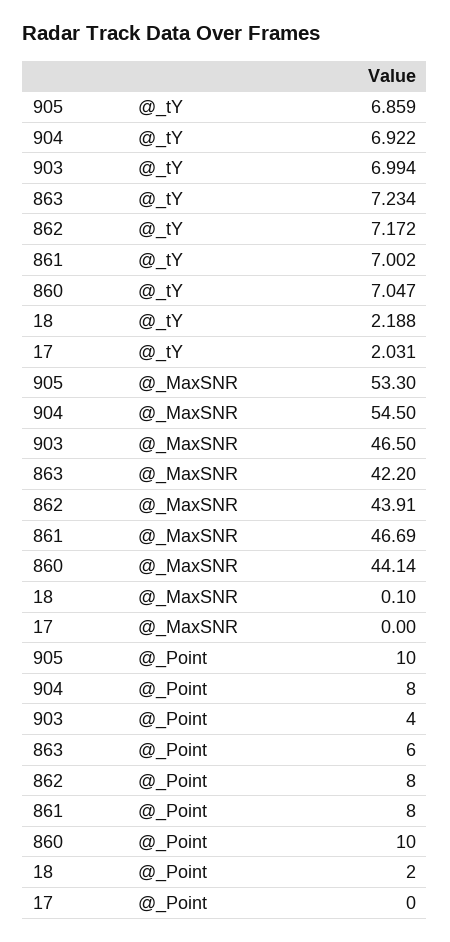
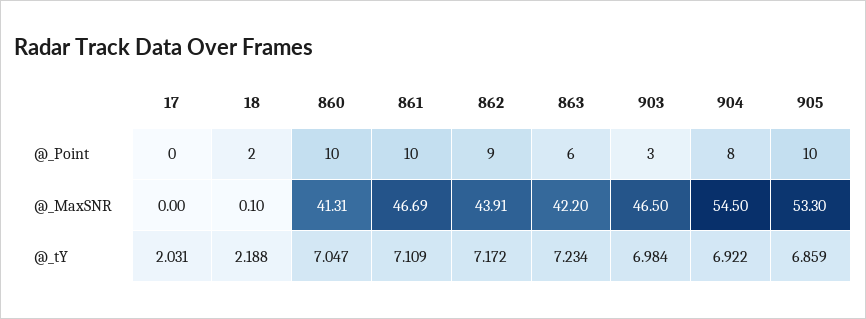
  {
    "905": {
      "@_tY": 6.859,
      "@_MaxSNR": 53.3,
      "@_Point": 10
    },
    "904": {
      "@_tY": 6.922,
      "@_MaxSNR": 54.5,
      "@_Point": 8
    },
    "903": {
-     "@_tY": 6.994,
+     "@_tY": 6.984,
      "@_MaxSNR": 46.5,
-     "@_Point": 4
+     "@_Point": 3
    },
    "863": {
      "@_tY": 7.234,
      "@_MaxSNR": 42.2,
      "@_Point": 6
    },
    "862": {
      "@_tY": 7.172,
      "@_MaxSNR": 43.91,
-     "@_Point": 8
+     "@_Point": 9
    },
    "861": {
-     "@_tY": 7.002,
+     "@_tY": 7.109,
      "@_MaxSNR": 46.69,
-     "@_Point": 8
+     "@_Point": 10
    },
    "860": {
      "@_tY": 7.047,
-     "@_MaxSNR": 44.14,
+     "@_MaxSNR": 41.31,
      "@_Point": 10
    },
    "18": {
      "@_tY": 2.188,
      "@_MaxSNR": 0.1,
      "@_Point": 2
    },
    "17": {
      "@_tY": 2.031,
      "@_MaxSNR": 0,
      "@_Point": 0
    }
  }

